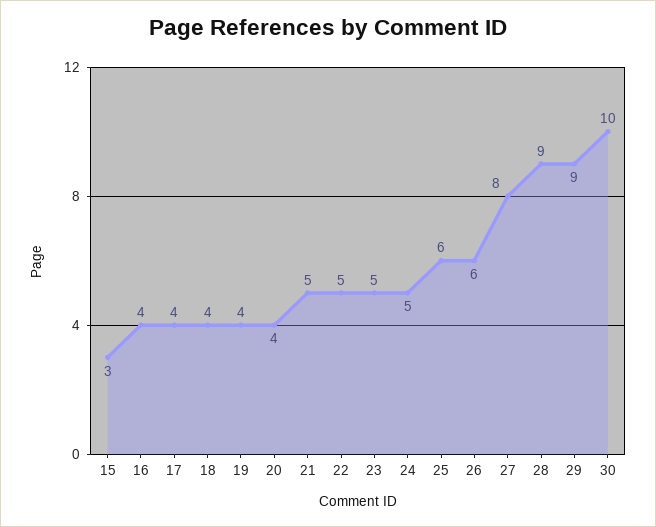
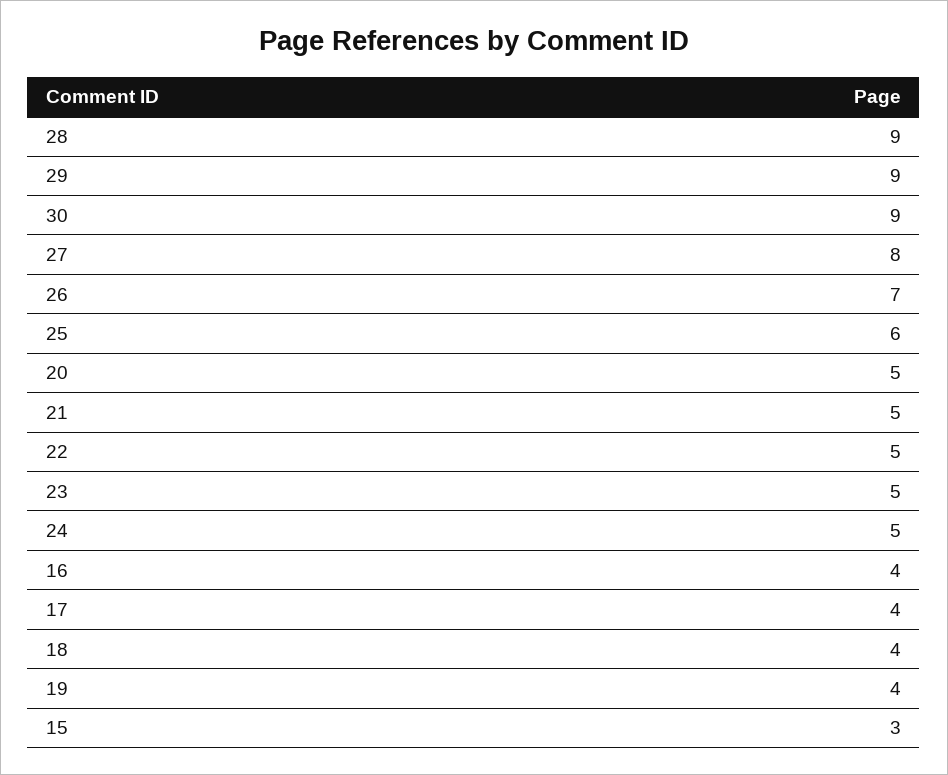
  {
    "15": 3,
    "16": 4,
    "17": 4,
    "18": 4,
    "19": 4,
-   "20": 4,
+   "20": 5,
    "21": 5,
    "22": 5,
    "23": 5,
    "24": 5,
    "25": 6,
-   "26": 6,
+   "26": 7,
    "27": 8,
    "28": 9,
    "29": 9,
-   "30": 10
+   "30": 9
  }

